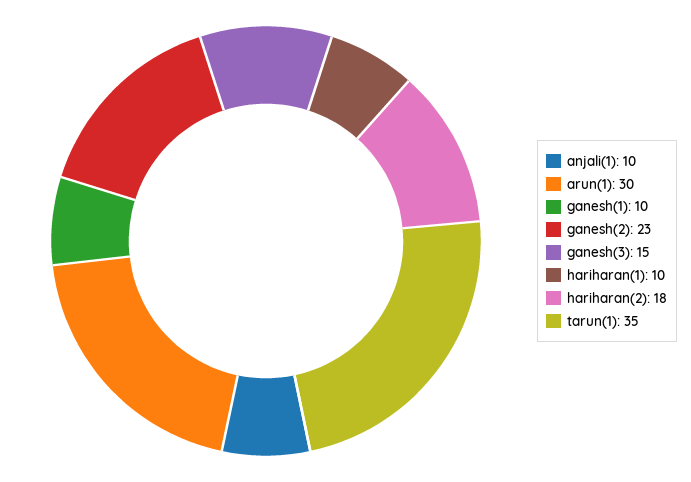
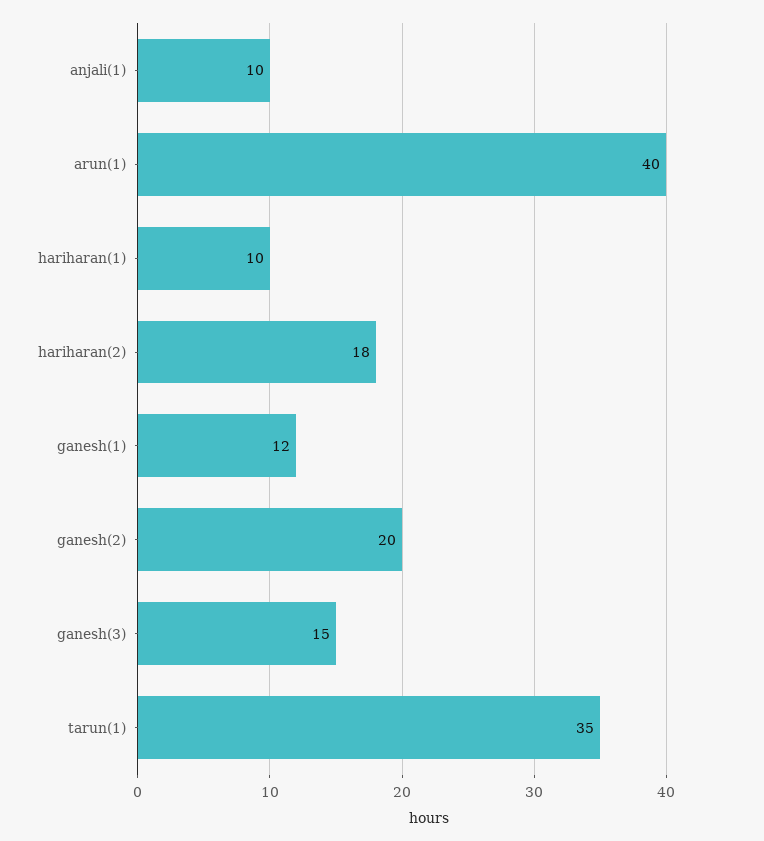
  {
    "anjali(1)": 10,
-   "arun(1)": 30,
+   "arun(1)": 40,
-   "ganesh(1)": 10,
+   "ganesh(1)": 12,
-   "ganesh(2)": 23,
+   "ganesh(2)": 20,
    "ganesh(3)": 15,
    "hariharan(1)": 10,
    "hariharan(2)": 18,
    "tarun(1)": 35
  }

